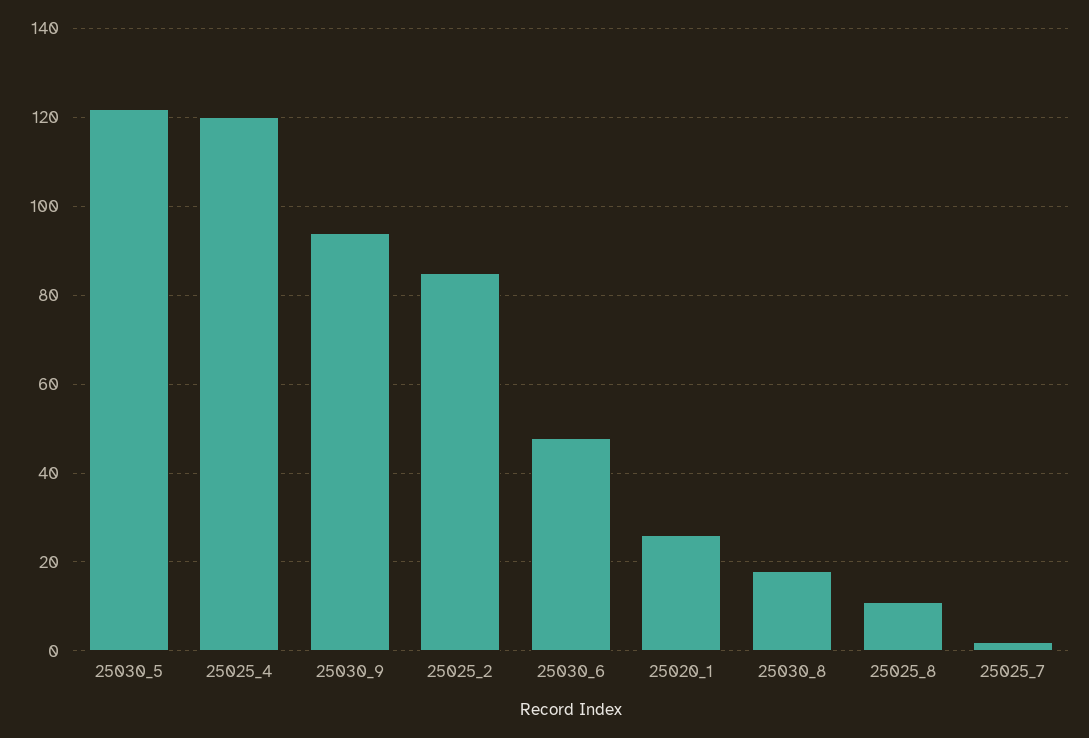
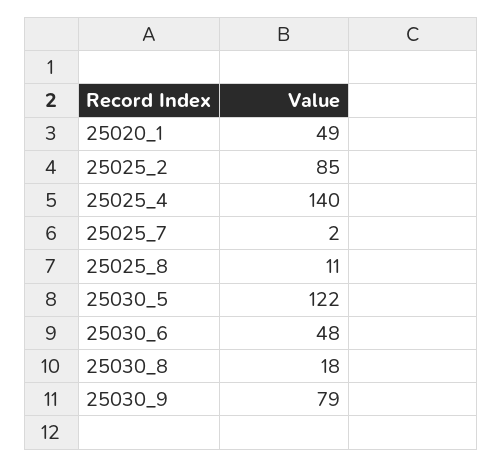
  {
    "25030_5": 122,
-   "25025_4": 120,
+   "25025_4": 140,
-   "25030_9": 95,
+   "25030_9": 79,
    "25025_2": 85,
    "25030_6": 48,
-   "25020_1": 25,
+   "25020_1": 49,
    "25030_8": 18,
    "25025_8": 11,
    "25025_7": 2
  }

